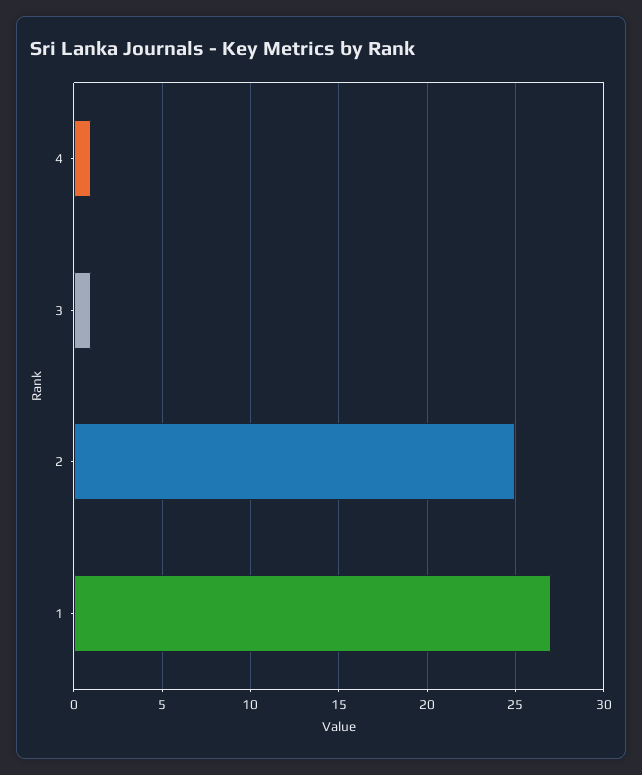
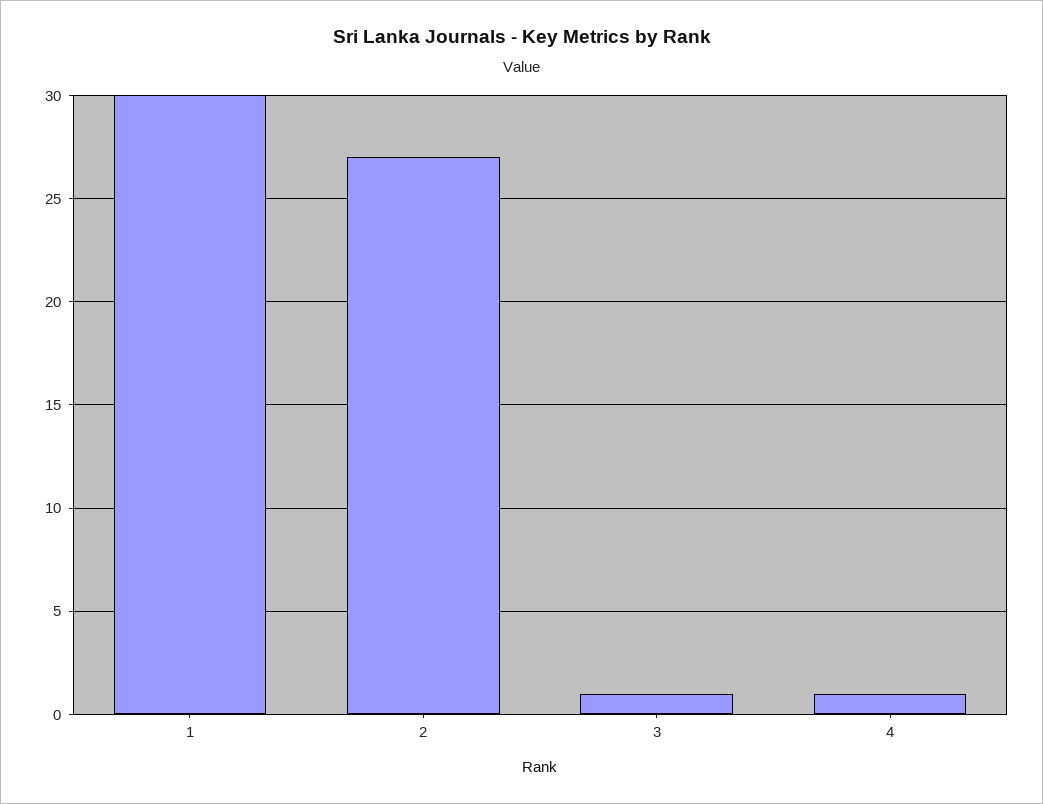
  {
    "4": 1,
    "3": 1,
-   "2": 25,
+   "2": 27,
-   "1": 27
+   "1": 30
  }

